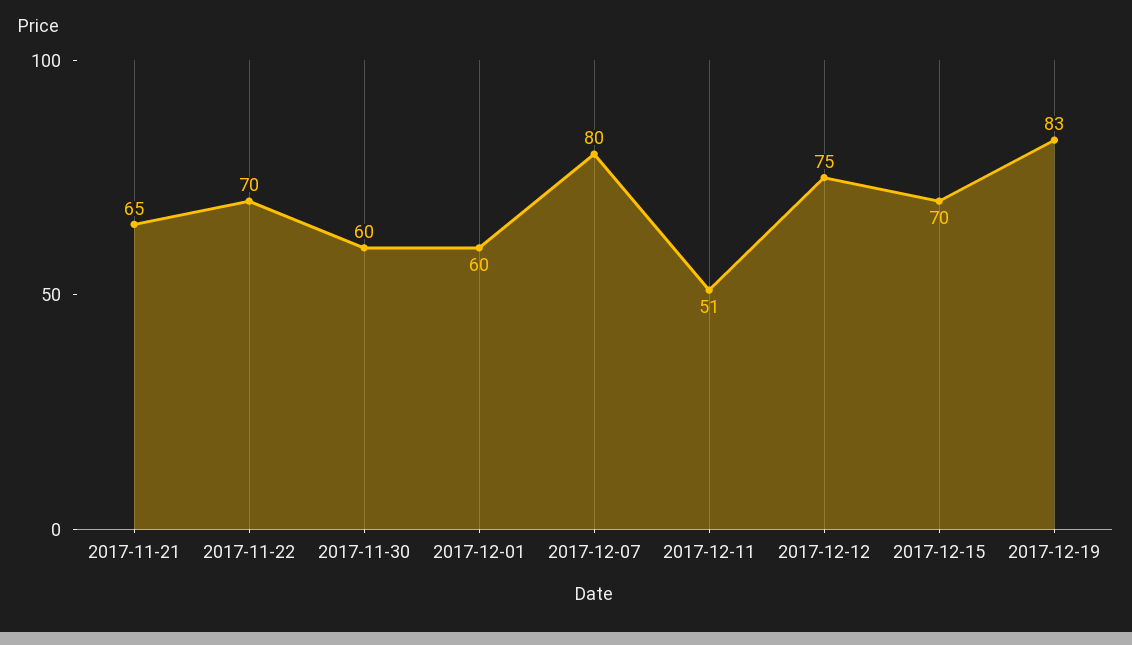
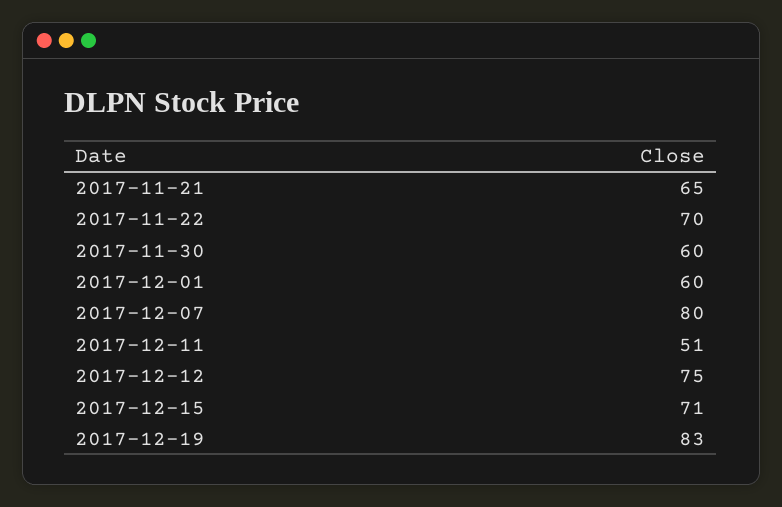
  {
    "2017-11-21": 65,
    "2017-11-22": 70,
    "2017-11-30": 60,
    "2017-12-01": 60,
    "2017-12-07": 80,
    "2017-12-11": 51,
    "2017-12-12": 75,
-   "2017-12-15": 70,
+   "2017-12-15": 71,
    "2017-12-19": 83
  }

